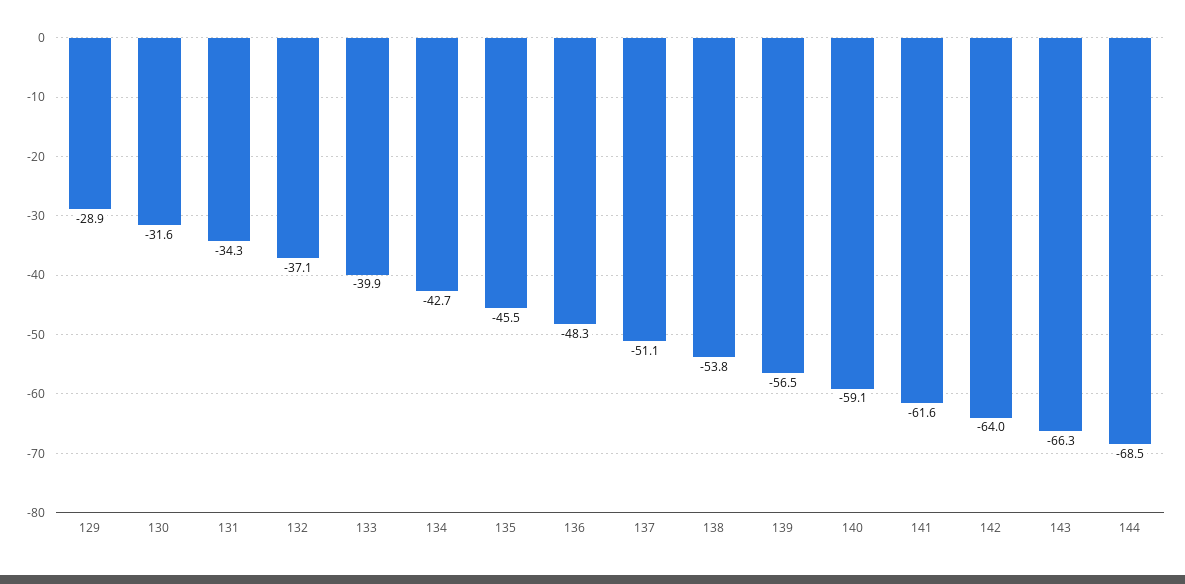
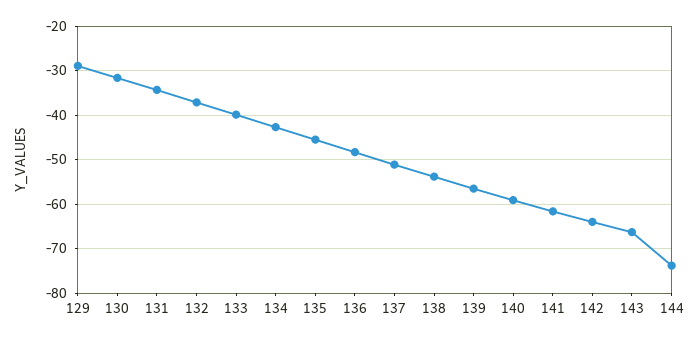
  {
    "129": -28.9,
    "130": -31.6,
    "131": -34.3,
    "132": -37.1,
    "133": -39.9,
    "134": -42.7,
    "135": -45.5,
    "136": -48.3,
    "137": -51.1,
    "138": -53.8,
    "139": -56.5,
    "140": -59.1,
    "141": -61.6,
    "142": -64,
    "143": -66.3,
-   "144": -68.5
+   "144": -74
  }

